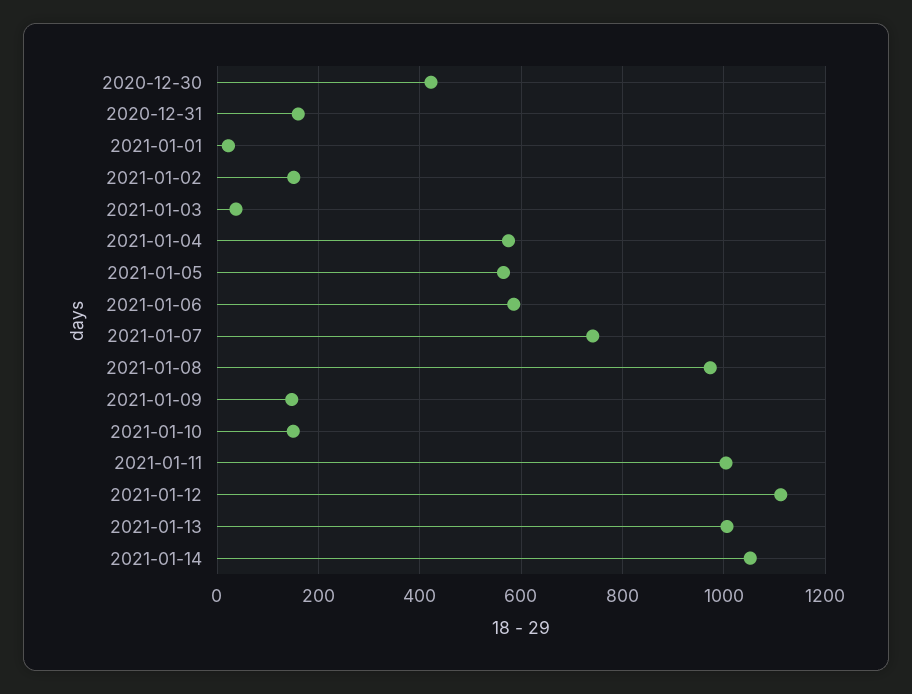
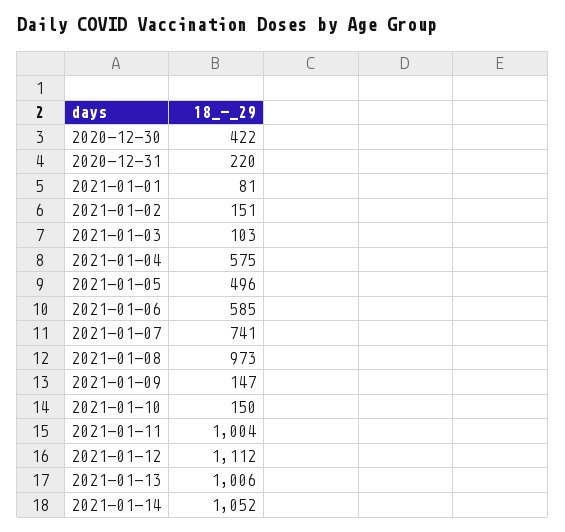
  {
    "2020-12-30": 422,
-   "2020-12-31": 160,
+   "2020-12-31": 220,
-   "2021-01-01": 20,
+   "2021-01-01": 81,
    "2021-01-02": 151,
-   "2021-01-03": 40,
+   "2021-01-03": 103,
    "2021-01-04": 575,
-   "2021-01-05": 560,
+   "2021-01-05": 496,
    "2021-01-06": 585,
    "2021-01-07": 741,
    "2021-01-08": 973,
    "2021-01-09": 147,
    "2021-01-10": 150,
    "2021-01-11": 1004,
    "2021-01-12": 1112,
    "2021-01-13": 1006,
    "2021-01-14": 1052
  }

